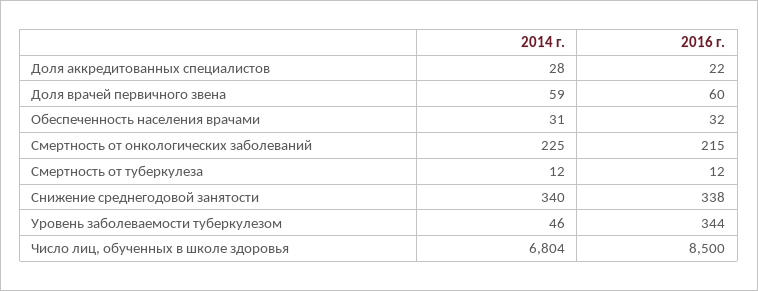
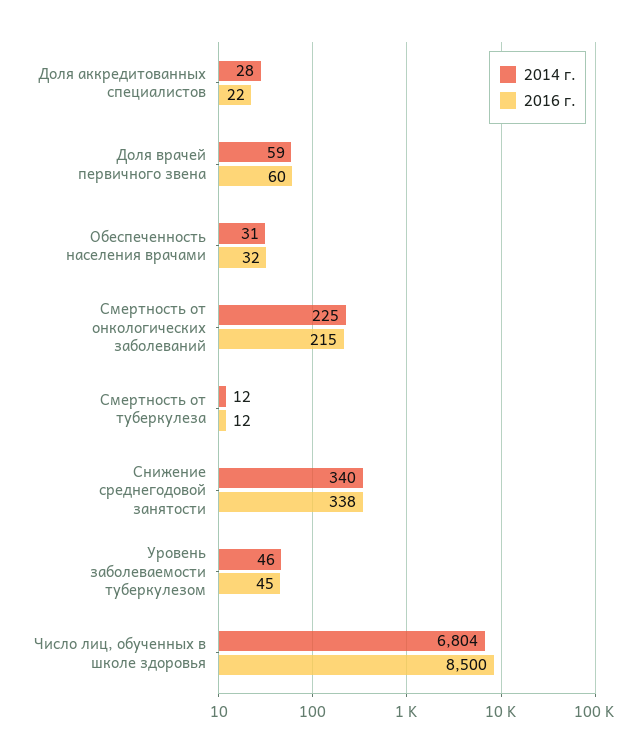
  {
    "2014 г.": {
      "Доля аккредитованных специалистов": 28,
      "Доля врачей первичного звена": 59,
      "Обеспеченность населения врачами": 31,
      "Смертность от онкологических заболеваний": 225,
      "Смертность от туберкулеза": 12,
      "Снижение среднегодовой занятости": 340,
      "Уровень заболеваемости туберкулезом": 46,
      "Число лиц, обученных в школе здоровья": 6804
    },
    "2016 г.": {
      "Доля аккредитованных специалистов": 22,
      "Доля врачей первичного звена": 60,
      "Обеспеченность населения врачами": 32,
      "Смертность от онкологических заболеваний": 215,
      "Смертность от туберкулеза": 12,
      "Снижение среднегодовой занятости": 338,
-     "Уровень заболеваемости туберкулезом": 344,
+     "Уровень заболеваемости туберкулезом": 45,
      "Число лиц, обученных в школе здоровья": 8500
    }
  }

